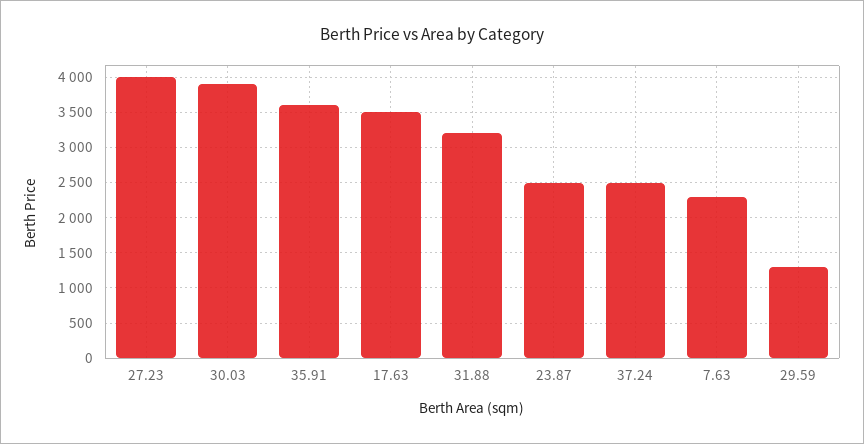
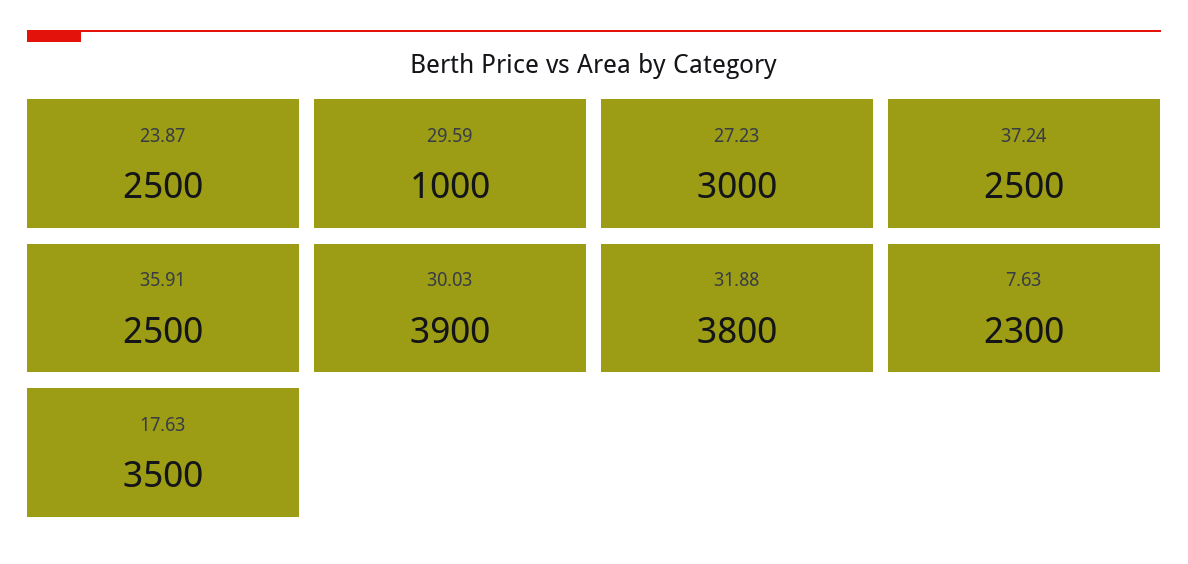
  {
-   "27.23": 4000,
+   "27.23": 3000,
    "30.03": 3900,
-   "35.91": 3600,
+   "35.91": 2500,
    "17.63": 3500,
-   "31.88": 3200,
+   "31.88": 3800,
    "23.87": 2500,
    "37.24": 2500,
    "7.63": 2300,
-   "29.59": 1300
+   "29.59": 1000
  }

